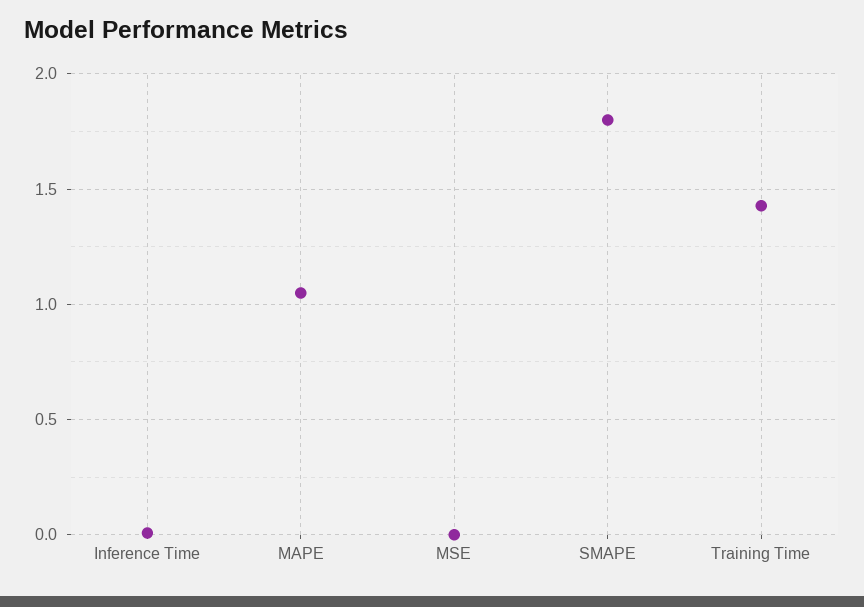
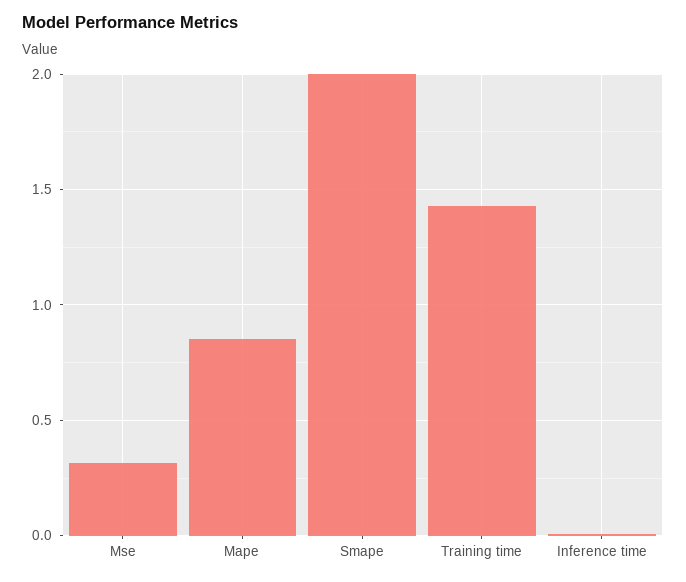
  {
    "Inference Time": 0,
-   "MAPE": 1.05,
+   "MAPE": 0.85,
-   "MSE": 0,
+   "MSE": 0.3,
-   "SMAPE": 1.8,
+   "SMAPE": 2,
    "Training Time": 1.45
  }

